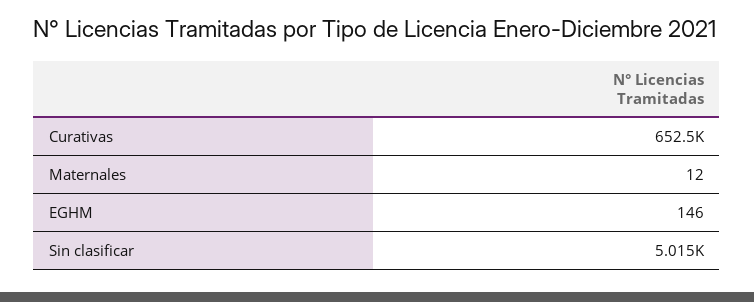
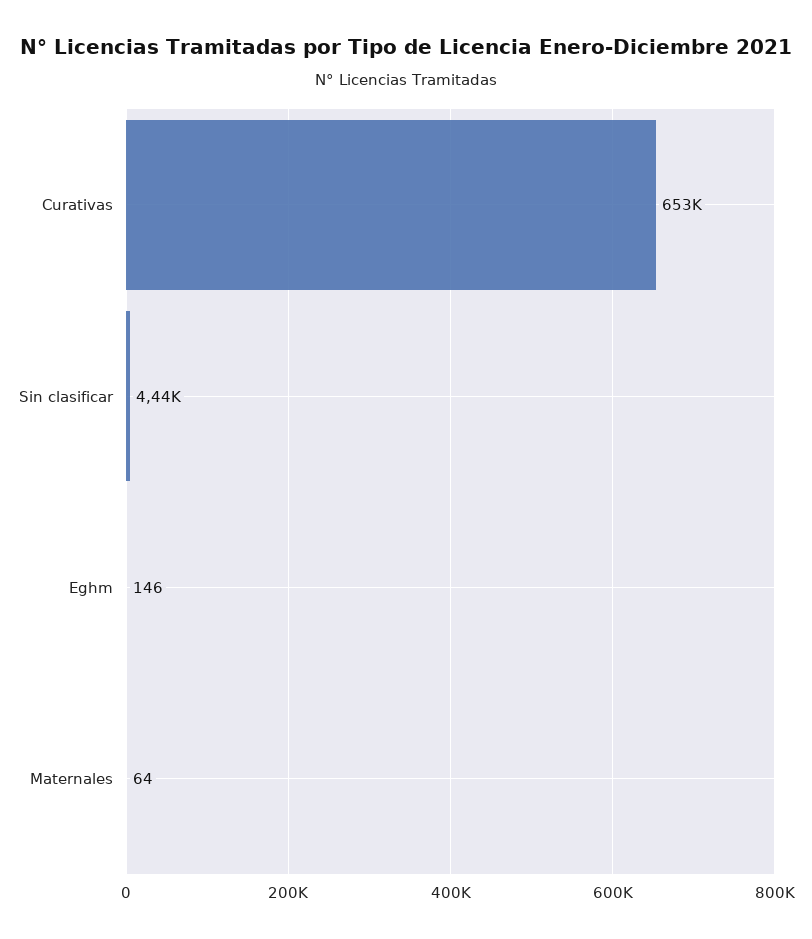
  {
    "Curativas": 652500,
-   "Maternales": 12,
+   "Maternales": 64,
    "EGHM": 146,
-   "Sin clasificar": 5015
+   "Sin clasificar": 4440
  }

